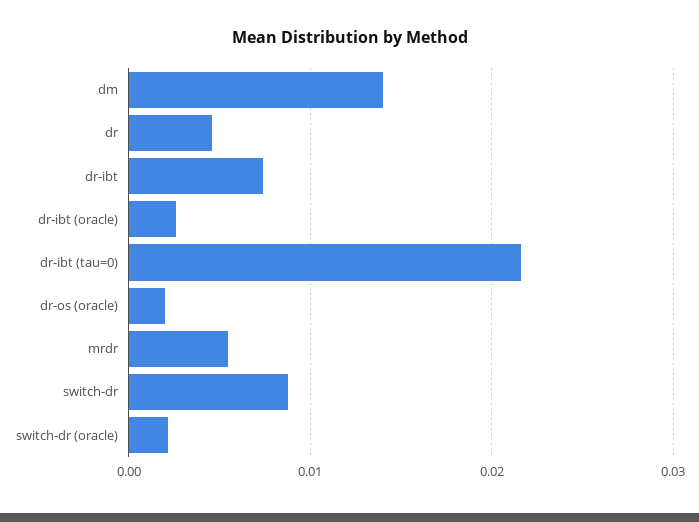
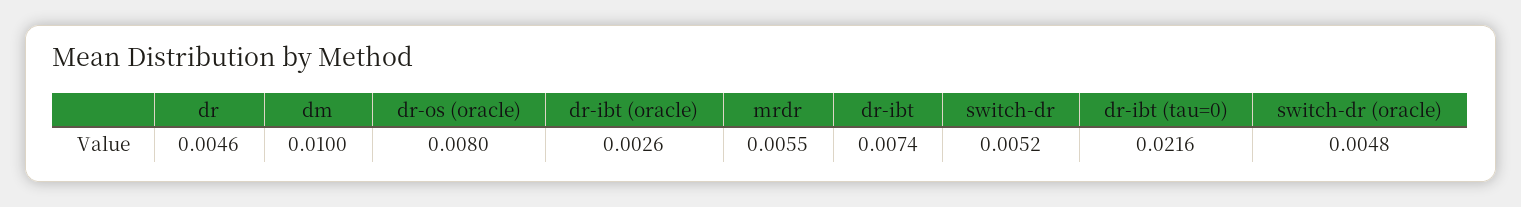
  {
-   "dm": 0.014,
+   "dm": 0.01,
    "dr": 0.0046,
    "dr-ibt": 0.0074,
    "dr-ibt (oracle)": 0.0026,
    "dr-ibt (tau=0)": 0.0216,
-   "dr-os (oracle)": 0.002,
+   "dr-os (oracle)": 0.008,
    "mrdr": 0.0055,
-   "switch-dr": 0.009,
+   "switch-dr": 0.0052,
-   "switch-dr (oracle)": 0.002
+   "switch-dr (oracle)": 0.0048
  }

